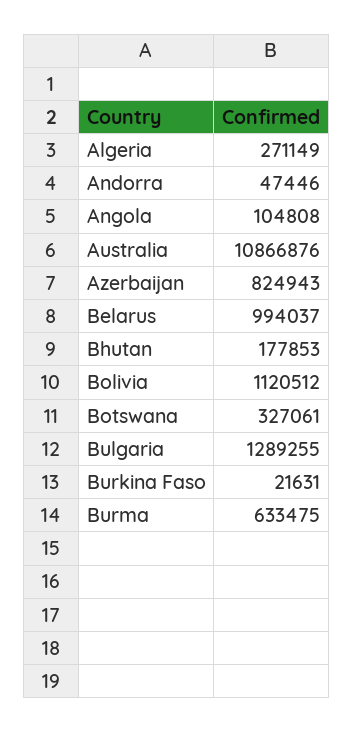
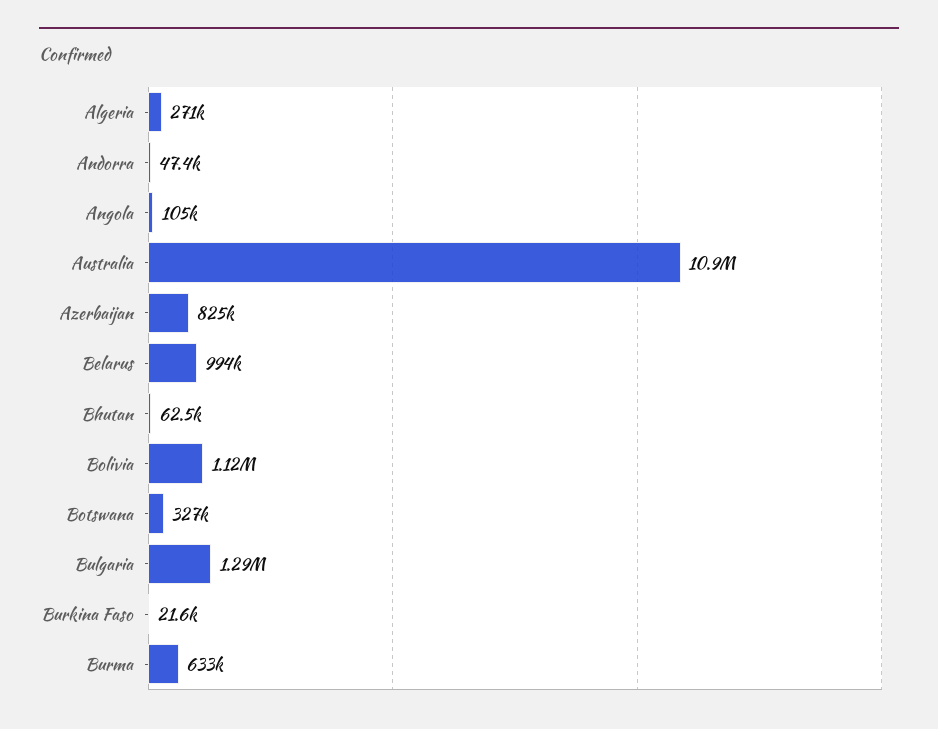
  {
    "Algeria": 271149,
    "Andorra": 47446,
    "Angola": 104808,
    "Australia": 10866876,
    "Azerbaijan": 824943,
    "Belarus": 994037,
-   "Bhutan": 177853,
+   "Bhutan": 62500,
    "Bolivia": 1120512,
    "Botswana": 327061,
    "Bulgaria": 1289255,
    "Burkina Faso": 21631,
    "Burma": 633475
  }

